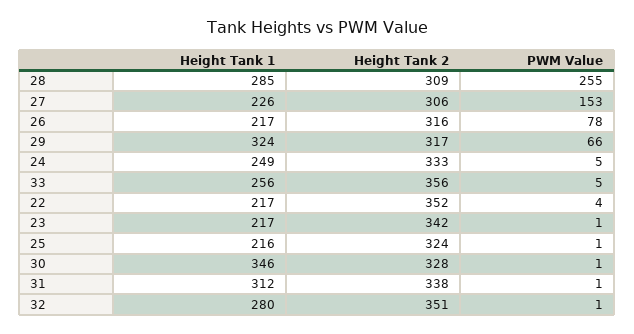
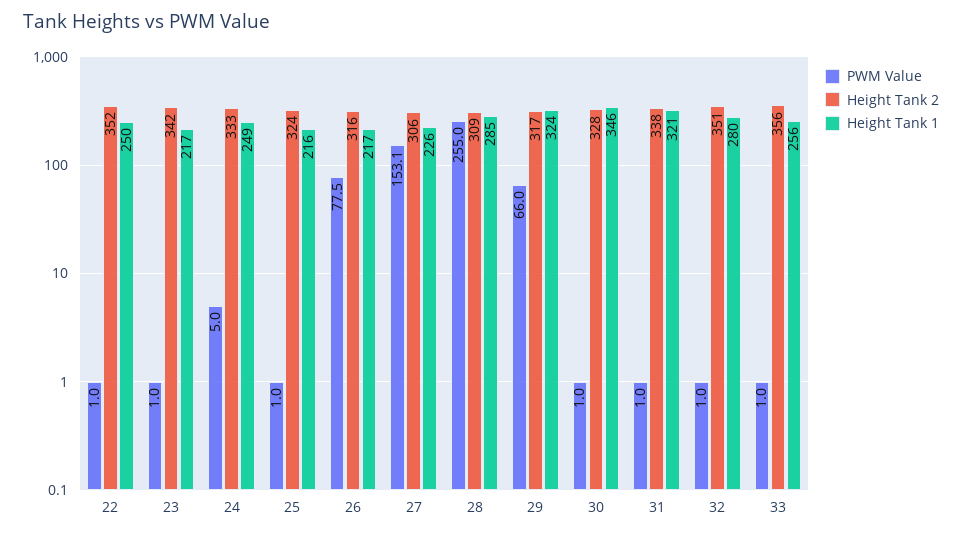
  {
    "Height Tank 1": {
      "28": 285,
      "27": 226,
      "26": 217,
      "29": 324,
      "24": 249,
      "33": 256,
-     "22": 217,
+     "22": 250,
      "23": 217,
      "25": 216,
      "30": 346,
-     "31": 312,
+     "31": 321,
      "32": 280
    },
    "Height Tank 2": {
      "28": 309,
      "27": 306,
      "26": 316,
      "29": 317,
      "24": 333,
      "33": 356,
      "22": 352,
      "23": 342,
      "25": 324,
      "30": 328,
      "31": 338,
      "32": 351
    },
    "PWM Value": {
      "28": 255,
      "27": 153.1,
      "26": 77.5,
      "29": 66,
      "24": 5,
-     "33": 5,
+     "33": 1,
-     "22": 4,
+     "22": 1,
      "23": 1,
      "25": 1,
      "30": 1,
      "31": 1,
      "32": 1
    }
  }

